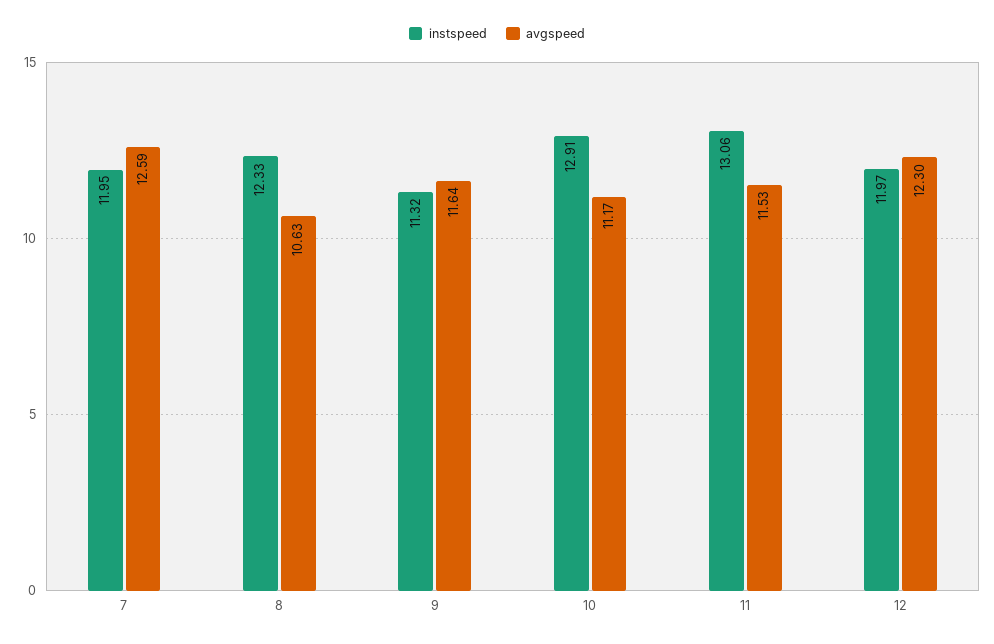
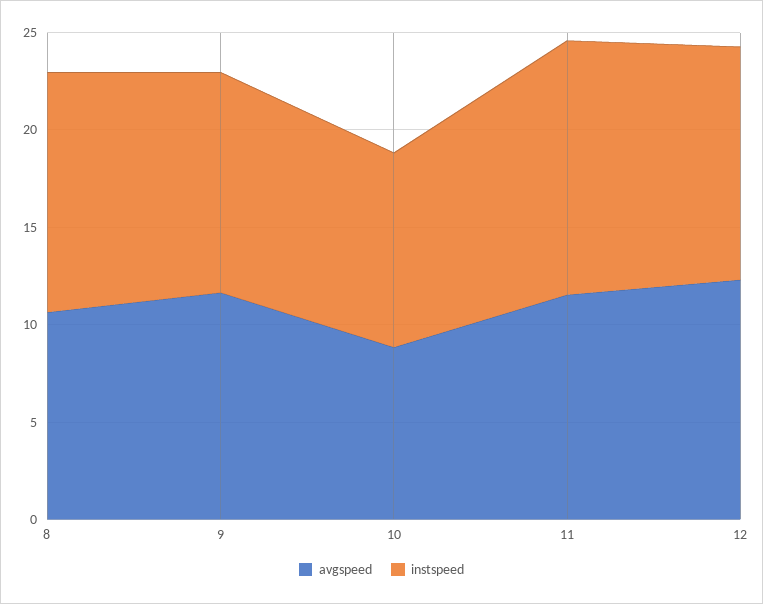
  {
    "instspeed": {
-     "7": 11.95,
      "8": 12.33,
      "9": 11.32,
-     "10": 12.91,
+     "10": 10,
      "11": 13.06,
      "12": 11.97
    },
    "avgspeed": {
-     "7": 12.59,
      "8": 10.63,
      "9": 11.64,
-     "10": 11.17,
+     "10": 9,
      "11": 11.53,
      "12": 12.3
    }
  }

